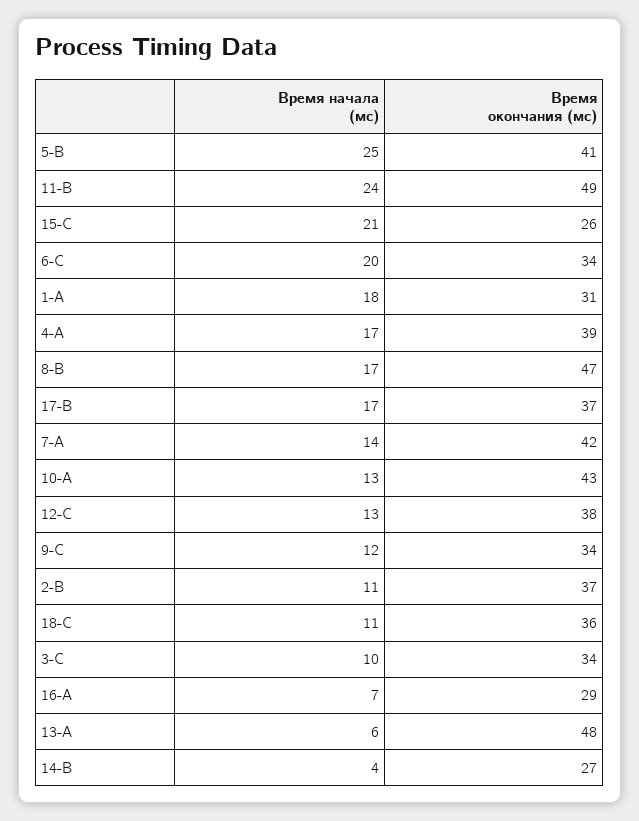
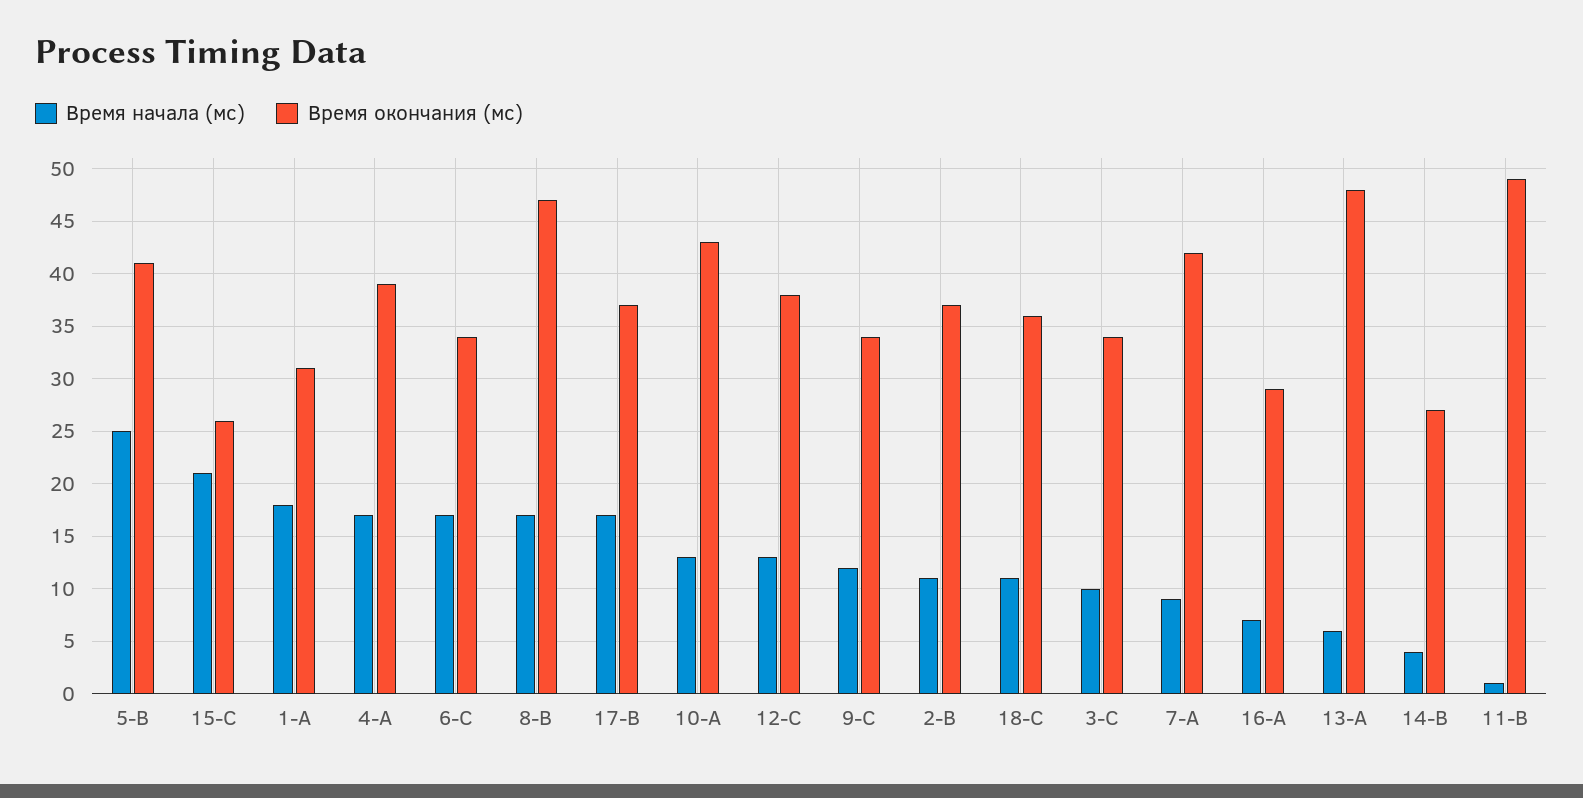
  {
    "Время начала (мс)": {
      "5-B": 25,
-     "11-B": 24,
+     "11-B": 1,
      "15-C": 21,
-     "6-C": 20,
+     "6-C": 17,
      "1-A": 18,
      "4-A": 17,
      "8-B": 17,
      "17-B": 17,
-     "7-A": 14,
+     "7-A": 9,
      "10-A": 13,
      "12-C": 13,
      "9-C": 12,
      "2-B": 11,
      "18-C": 11,
      "3-C": 10,
      "16-A": 7,
      "13-A": 6,
      "14-B": 4
    },
    "Время окончания (мс)": {
      "5-B": 41,
      "11-B": 49,
      "15-C": 26,
      "6-C": 34,
      "1-A": 31,
      "4-A": 39,
      "8-B": 47,
      "17-B": 37,
      "7-A": 42,
      "10-A": 43,
      "12-C": 38,
      "9-C": 34,
      "2-B": 37,
      "18-C": 36,
      "3-C": 34,
      "16-A": 29,
      "13-A": 48,
      "14-B": 27
    }
  }

